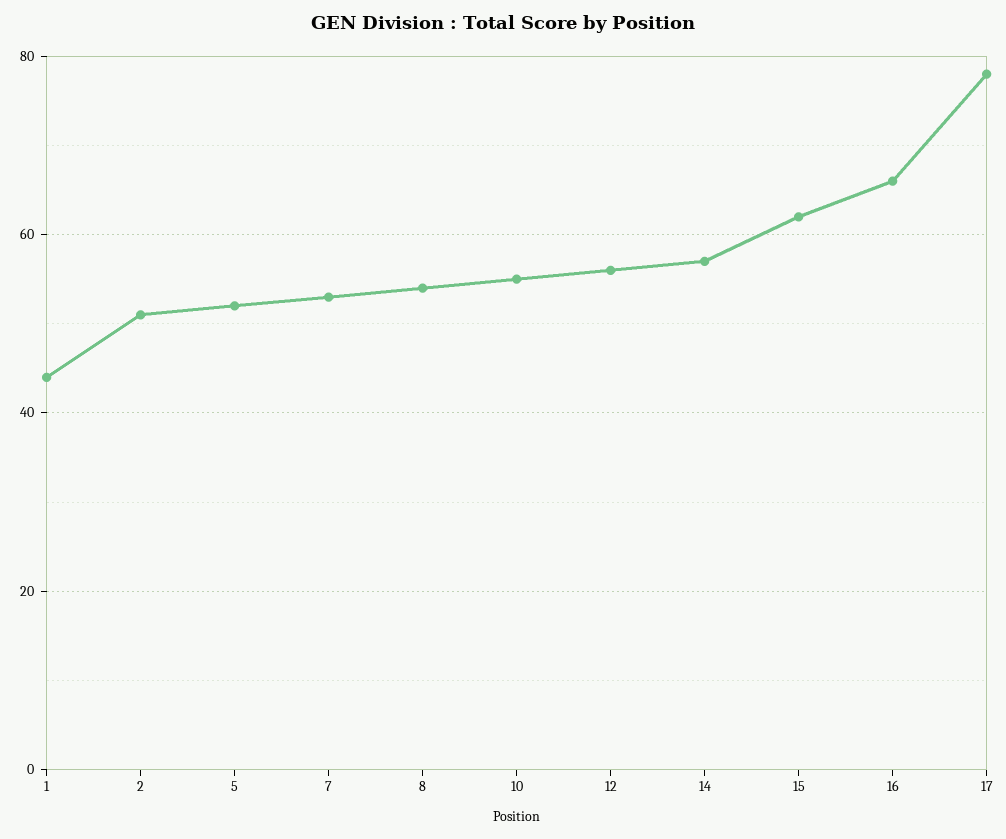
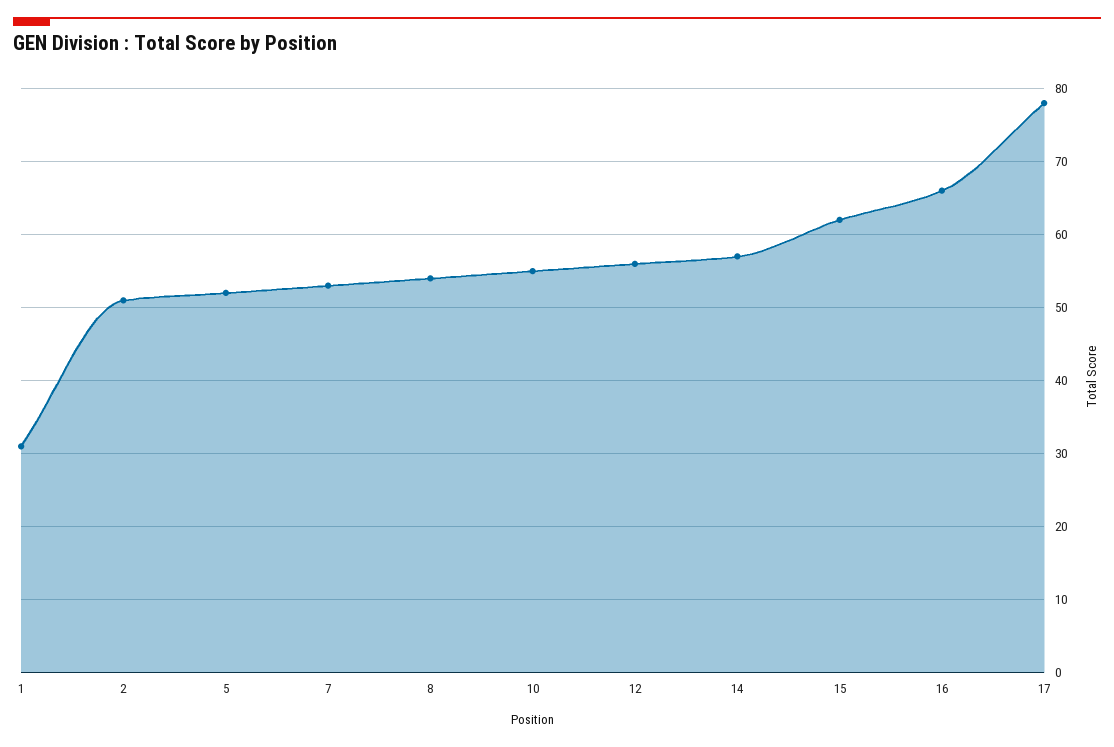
  {
-   "1": 45,
+   "1": 31,
    "2": 51,
    "5": 52,
    "7": 53,
    "8": 54,
    "10": 55,
    "12": 56,
    "14": 57,
    "15": 62,
    "16": 66,
    "17": 78
  }

